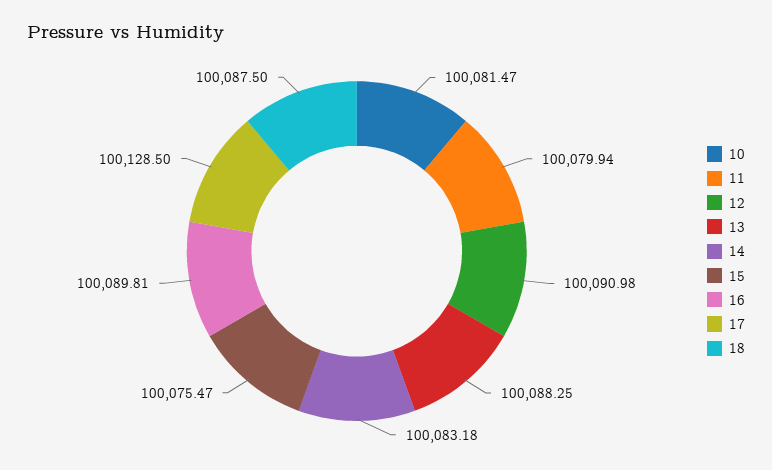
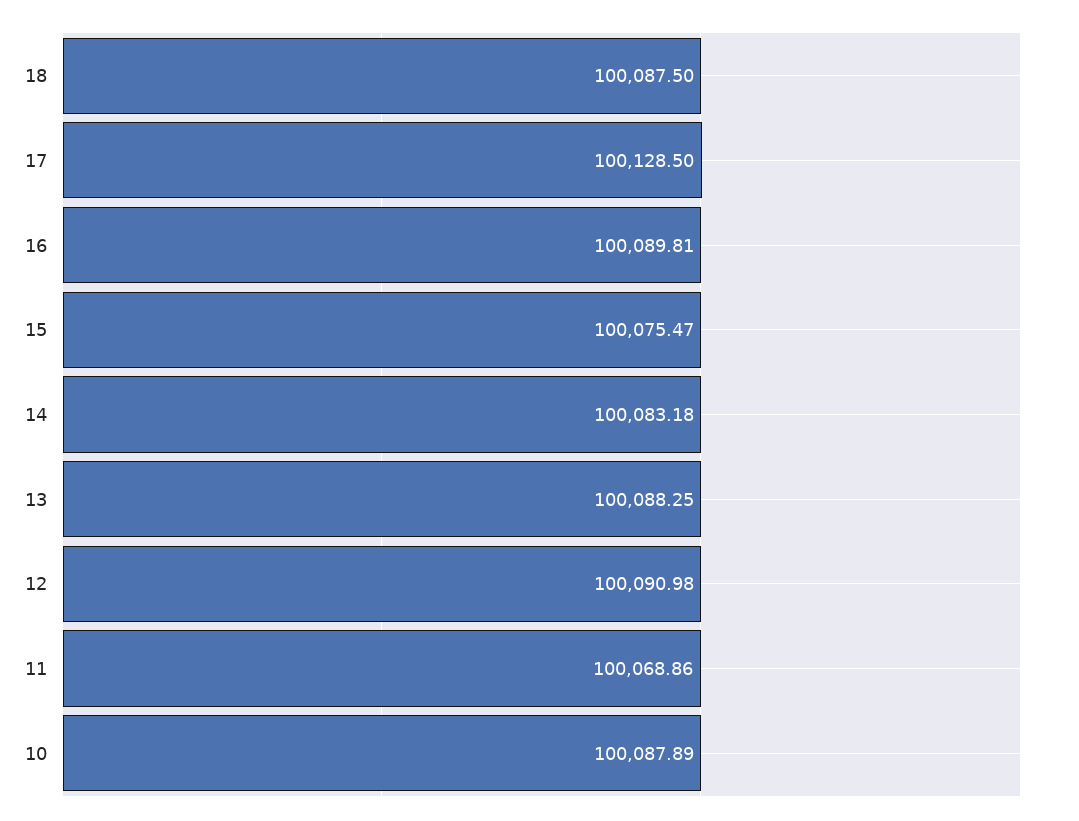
  {
-   "10": 100081.47,
+   "10": 100087.89,
-   "11": 100079.94,
+   "11": 100068.86,
    "12": 100090.98,
    "13": 100088.25,
    "14": 100083.18,
    "15": 100075.47,
    "16": 100089.81,
    "17": 100128.5,
    "18": 100087.5
  }

